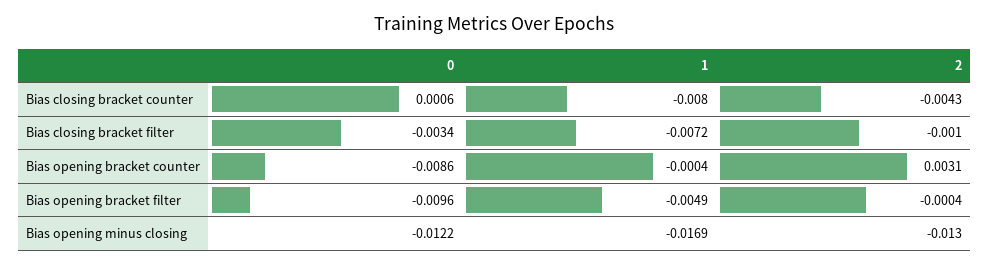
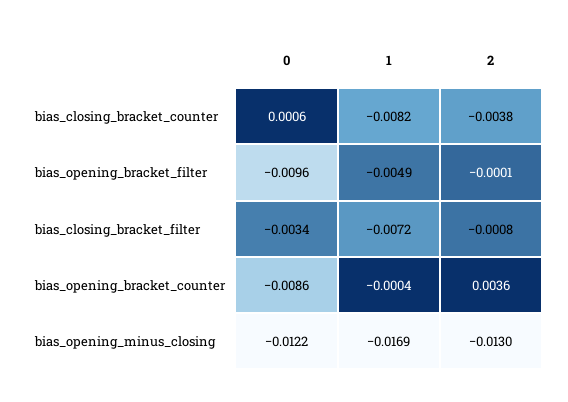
  {
    "0": {
      "Bias closing bracket counter": 0.0006,
      "Bias closing bracket filter": -0.0034,
      "Bias opening bracket counter": -0.0086,
      "Bias opening bracket filter": -0.0096,
      "Bias opening minus closing": -0.0122
    },
    "1": {
-     "Bias closing bracket counter": -0.008,
+     "Bias closing bracket counter": -0.0082,
      "Bias closing bracket filter": -0.0072,
      "Bias opening bracket counter": -0.0004,
      "Bias opening bracket filter": -0.0049,
      "Bias opening minus closing": -0.0169
    },
    "2": {
-     "Bias closing bracket counter": -0.0043,
+     "Bias closing bracket counter": -0.0038,
-     "Bias closing bracket filter": -0.001,
+     "Bias closing bracket filter": -0.0008,
-     "Bias opening bracket counter": 0.0031,
+     "Bias opening bracket counter": 0.0036,
-     "Bias opening bracket filter": -0.0004,
+     "Bias opening bracket filter": -0.0001,
      "Bias opening minus closing": -0.013
    }
  }

